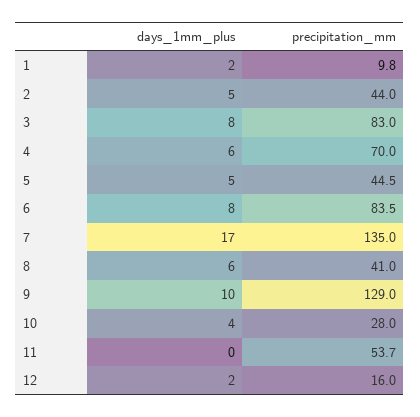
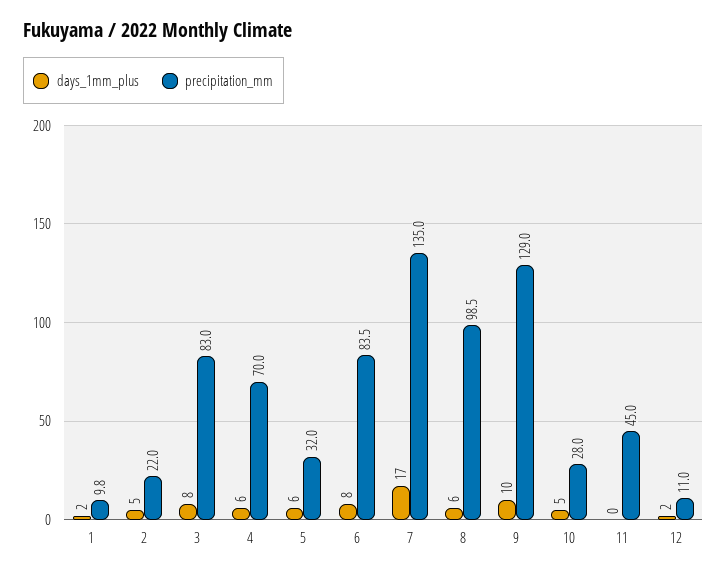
  {
    "days_1mm_plus": {
      "1": 2,
      "2": 5,
      "3": 8,
      "4": 6,
-     "5": 5,
+     "5": 6,
      "6": 8,
      "7": 17,
      "8": 6,
      "9": 10,
-     "10": 4,
+     "10": 5,
      "11": 0,
      "12": 2
    },
    "precipitation_mm": {
      "1": 9.8,
-     "2": 44,
+     "2": 22,
      "3": 83,
      "4": 70,
-     "5": 44.5,
+     "5": 32,
      "6": 83.5,
      "7": 135,
-     "8": 41,
+     "8": 98.5,
      "9": 129,
      "10": 28,
-     "11": 53.7,
+     "11": 45,
-     "12": 16
+     "12": 11
    }
  }

